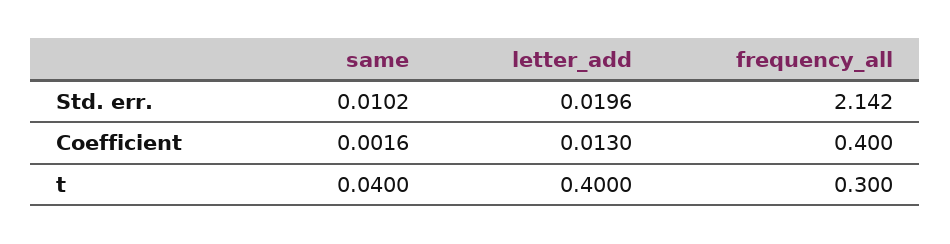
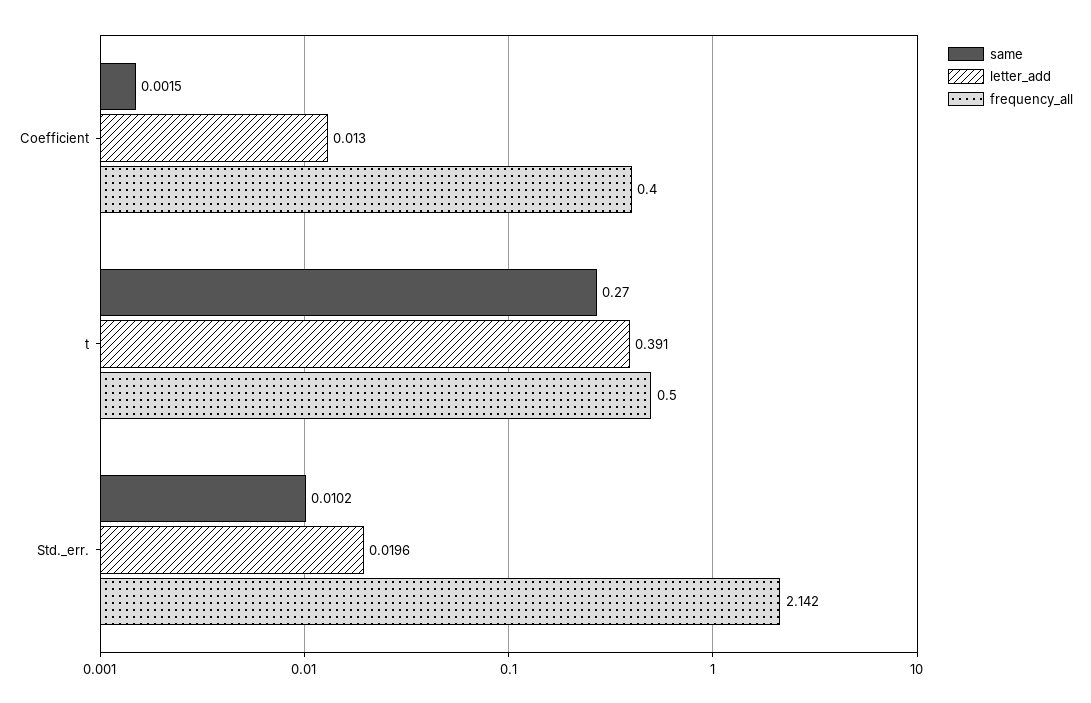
  {
    "same": {
      "Std. err.": 0.0102,
-     "Coefficient": 0.0016,
+     "Coefficient": 0.0015,
-     "t": 0.04
+     "t": 0.27
    },
    "letter_add": {
      "Std. err.": 0.0196,
      "Coefficient": 0.013,
-     "t": 0.4
+     "t": 0.391
    },
    "frequency_all": {
      "Std. err.": 2.142,
      "Coefficient": 0.4,
-     "t": 0.3
+     "t": 0.5
    }
  }

